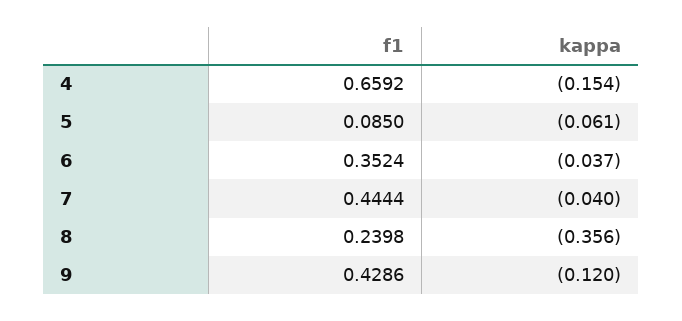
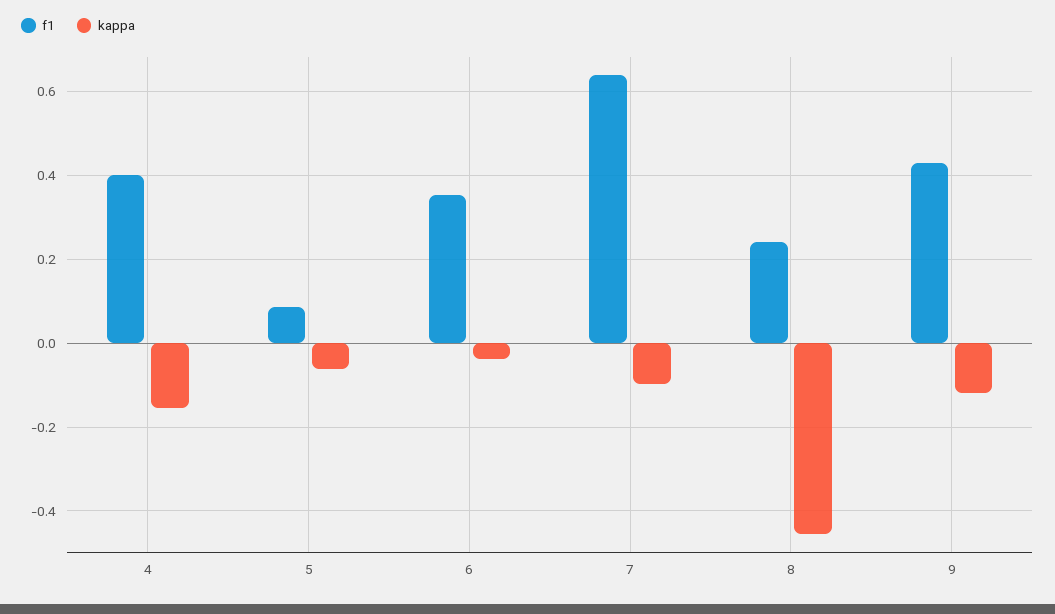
  {
    "f1": {
-     "4": 0.6592,
+     "4": 0.4,
      "5": 0.085,
      "6": 0.3524,
-     "7": 0.4444,
+     "7": 0.64,
      "8": 0.2398,
      "9": 0.4286
    },
    "kappa": {
      "4": -0.154,
      "5": -0.061,
      "6": -0.037,
-     "7": -0.04,
+     "7": -0.1,
-     "8": -0.356,
+     "8": -0.46,
      "9": -0.12
    }
  }

